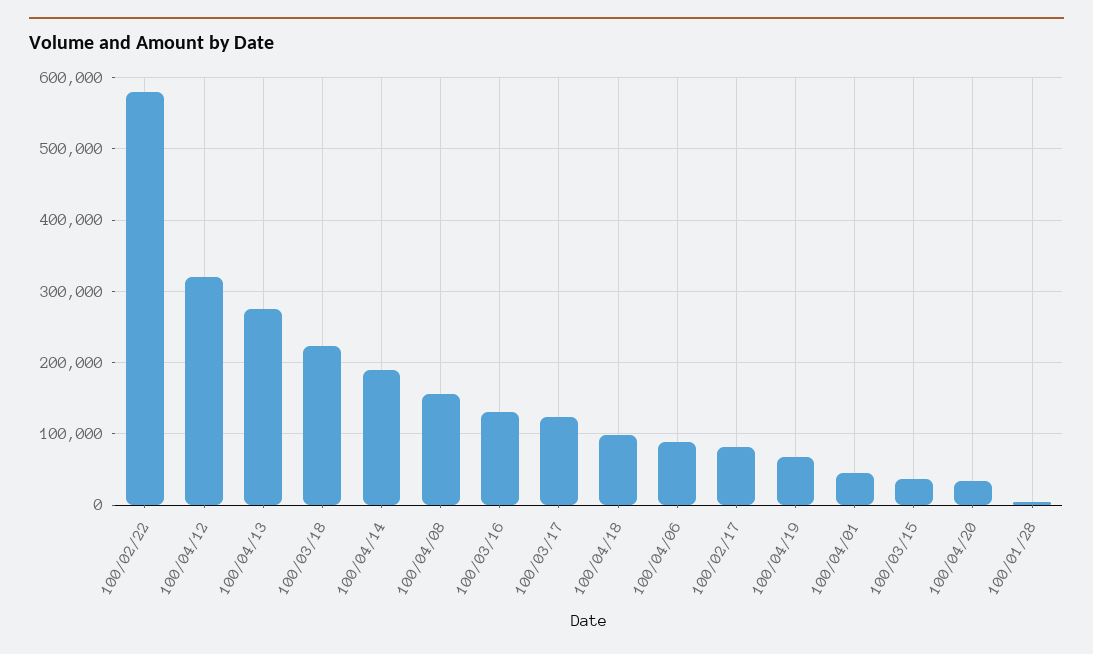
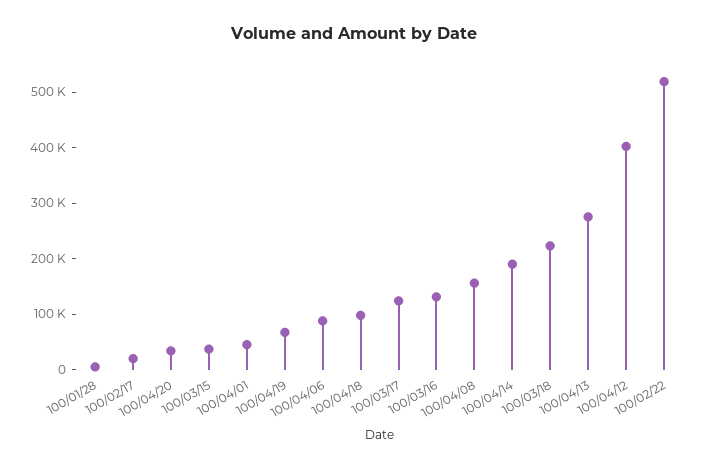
  {
-   "100/02/22": 580000,
+   "100/02/22": 520000,
-   "100/04/12": 320000,
+   "100/04/12": 400000,
    "100/04/13": 280000,
    "100/03/18": 220000,
    "100/04/14": 190000,
    "100/04/08": 160000,
    "100/03/16": 130000,
    "100/03/17": 120000,
    "100/04/18": 100000,
    "100/04/06": 90000,
-   "100/02/17": 80000,
+   "100/02/17": 20000,
    "100/04/19": 70000,
    "100/04/01": 50000,
    "100/03/15": 40000,
    "100/04/20": 30000,
    "100/01/28": 10000
  }

